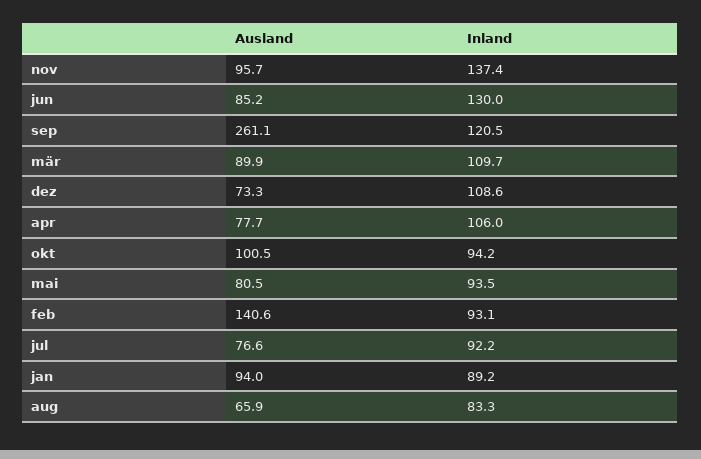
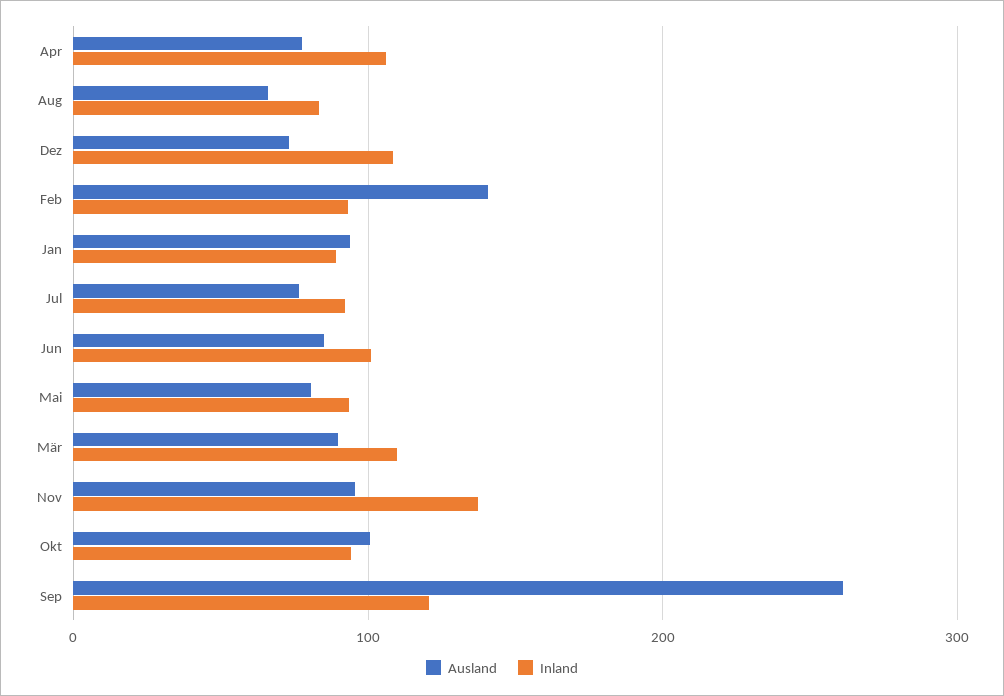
  {
    "Ausland": {
      "nov": 95.7,
      "jun": 85.2,
      "sep": 261.1,
      "mär": 89.9,
      "dez": 73.3,
      "apr": 77.7,
      "okt": 100.5,
      "mai": 80.5,
      "feb": 140.6,
      "jul": 76.6,
      "jan": 94,
      "aug": 65.9
    },
    "Inland": {
      "nov": 137.4,
-     "jun": 130,
+     "jun": 100,
      "sep": 120.5,
      "mär": 109.7,
      "dez": 108.6,
      "apr": 106,
      "okt": 94.2,
      "mai": 93.5,
      "feb": 93.1,
      "jul": 92.2,
      "jan": 89.2,
      "aug": 83.3
    }
  }

